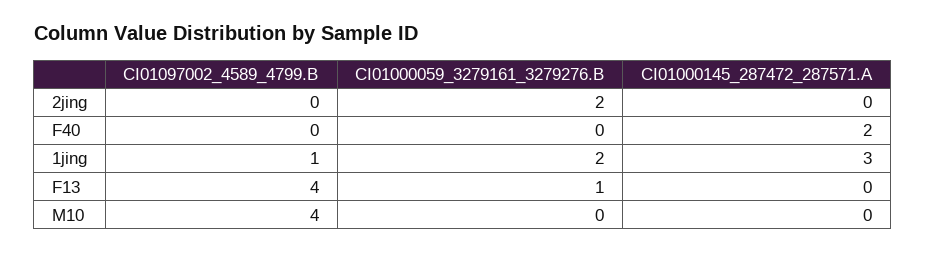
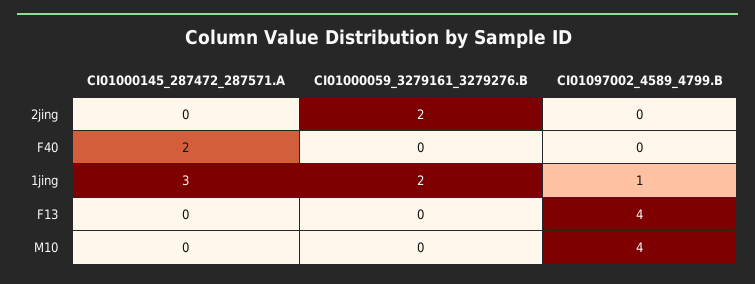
  {
    "CI01097002_4589_4799.B": {
      "2jing": 0,
      "F40": 0,
      "1jing": 1,
      "F13": 4,
      "M10": 4
    },
    "CI01000059_3279161_3279276.B": {
      "2jing": 2,
      "F40": 0,
      "1jing": 2,
-     "F13": 1,
+     "F13": 0,
      "M10": 0
    },
    "CI01000145_287472_287571.A": {
      "2jing": 0,
      "F40": 2,
      "1jing": 3,
      "F13": 0,
      "M10": 0
    }
  }

